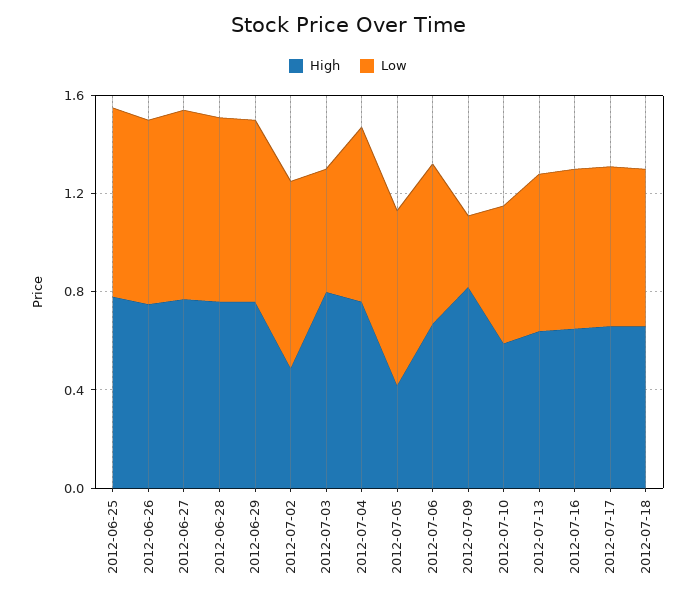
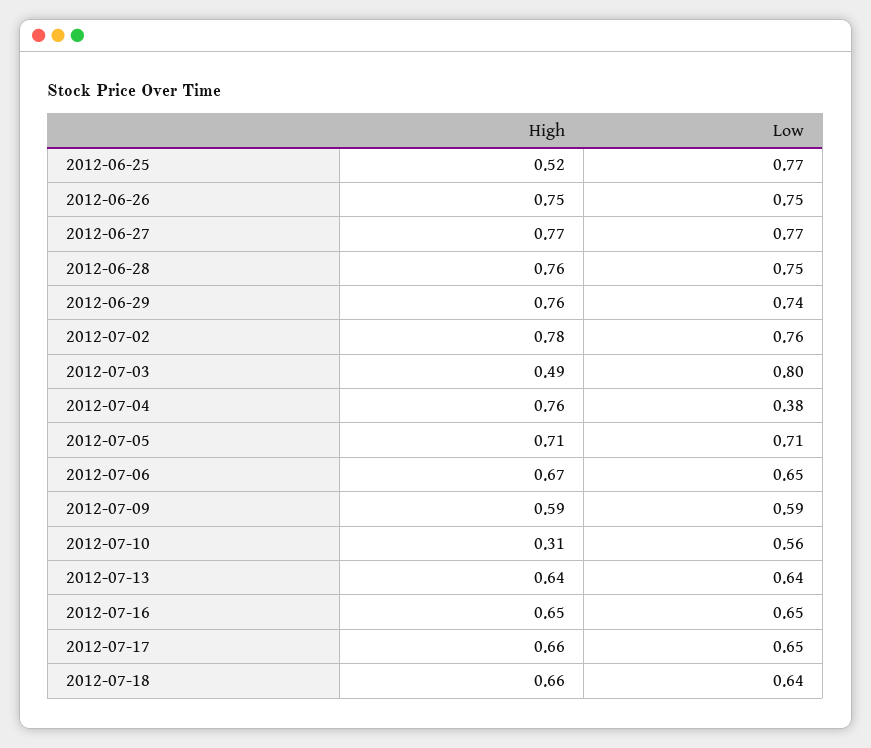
  {
    "High": {
-     "2012-06-25": 0.8,
+     "2012-06-25": 0.52,
      "2012-06-26": 0.75,
      "2012-06-27": 0.77,
      "2012-06-28": 0.76,
      "2012-06-29": 0.76,
-     "2012-07-02": 0.5,
+     "2012-07-02": 0.78,
-     "2012-07-03": 0.8,
+     "2012-07-03": 0.49,
      "2012-07-04": 0.76,
-     "2012-07-05": 0.4,
+     "2012-07-05": 0.71,
      "2012-07-06": 0.67,
-     "2012-07-09": 0.8,
+     "2012-07-09": 0.59,
-     "2012-07-10": 0.6,
+     "2012-07-10": 0.31,
      "2012-07-13": 0.64,
      "2012-07-16": 0.65,
      "2012-07-17": 0.66,
      "2012-07-18": 0.66
    },
    "Low": {
      "2012-06-25": 0.77,
      "2012-06-26": 0.75,
      "2012-06-27": 0.77,
      "2012-06-28": 0.75,
      "2012-06-29": 0.74,
      "2012-07-02": 0.76,
-     "2012-07-03": 0.5,
+     "2012-07-03": 0.8,
-     "2012-07-04": 0.7,
+     "2012-07-04": 0.38,
      "2012-07-05": 0.71,
      "2012-07-06": 0.65,
-     "2012-07-09": 0.3,
+     "2012-07-09": 0.59,
      "2012-07-10": 0.56,
      "2012-07-13": 0.64,
      "2012-07-16": 0.65,
      "2012-07-17": 0.65,
      "2012-07-18": 0.64
    }
  }

